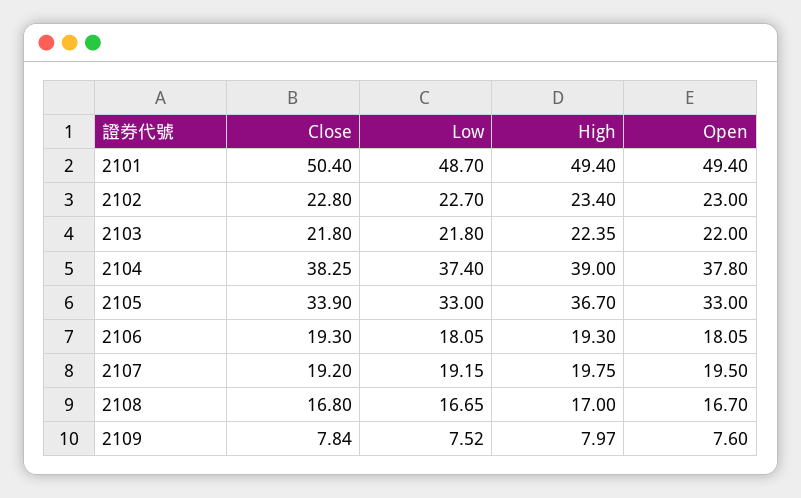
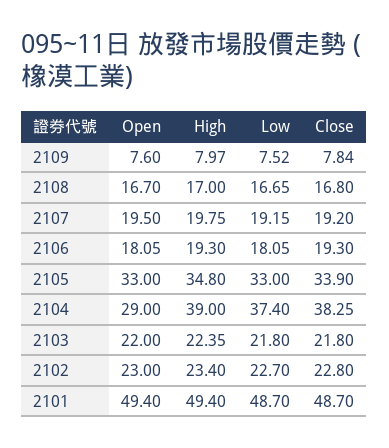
  {
    "Close": {
-     "2101": 50.4,
+     "2101": 48.7,
      "2102": 22.8,
      "2103": 21.8,
      "2104": 38.25,
      "2105": 33.9,
      "2106": 19.3,
      "2107": 19.2,
      "2108": 16.8,
      "2109": 7.84
    },
    "Low": {
      "2101": 48.7,
      "2102": 22.7,
      "2103": 21.8,
      "2104": 37.4,
      "2105": 33,
      "2106": 18.05,
      "2107": 19.15,
      "2108": 16.65,
      "2109": 7.52
    },
    "High": {
      "2101": 49.4,
      "2102": 23.4,
      "2103": 22.35,
      "2104": 39,
-     "2105": 36.7,
+     "2105": 34.8,
      "2106": 19.3,
      "2107": 19.75,
      "2108": 17,
      "2109": 7.97
    },
    "Open": {
      "2101": 49.4,
      "2102": 23,
      "2103": 22,
-     "2104": 37.8,
+     "2104": 29,
      "2105": 33,
      "2106": 18.05,
      "2107": 19.5,
      "2108": 16.7,
      "2109": 7.6
    }
  }

